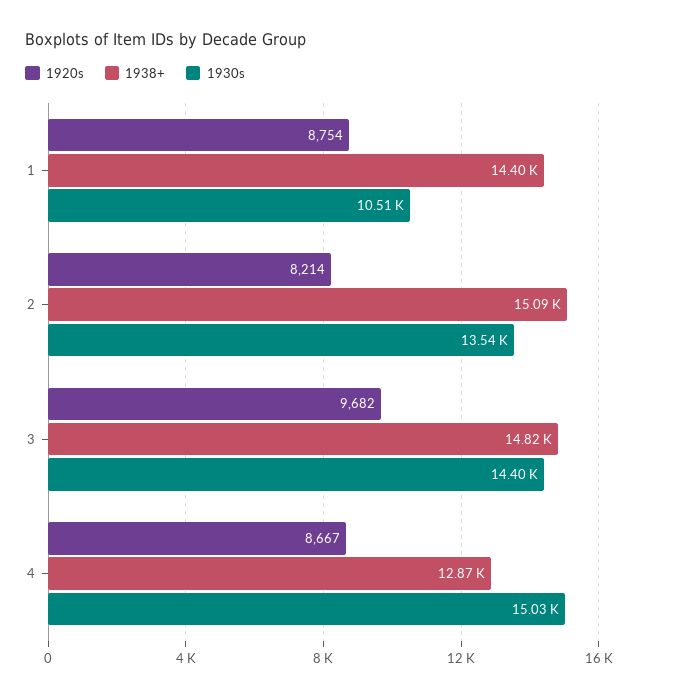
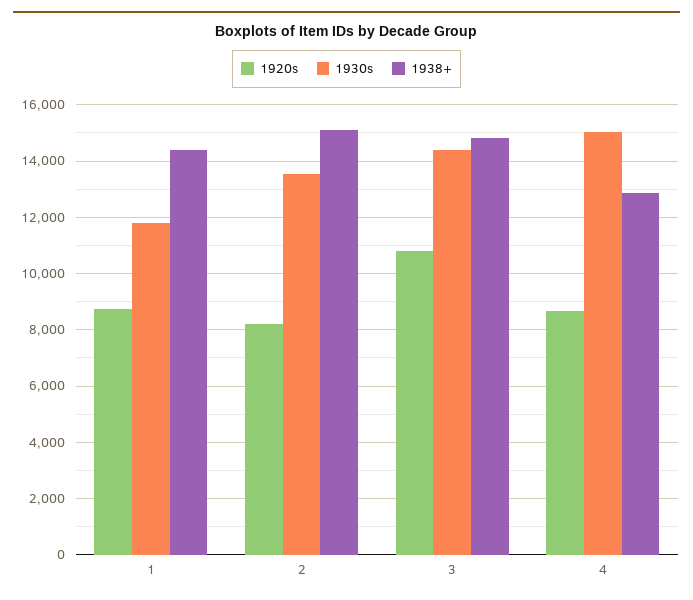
  {
    "1920s": {
      "1": 8754,
      "2": 8214,
-     "3": 9682,
+     "3": 10750,
      "4": 8667
    },
    "1938+": {
      "1": 14400,
      "2": 15090,
      "3": 14820,
      "4": 12870
    },
    "1930s": {
-     "1": 10510,
+     "1": 11750,
      "2": 13540,
      "3": 14400,
      "4": 15030
    }
  }

